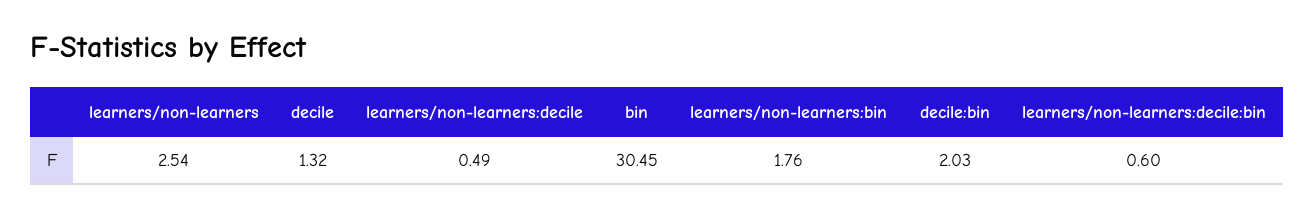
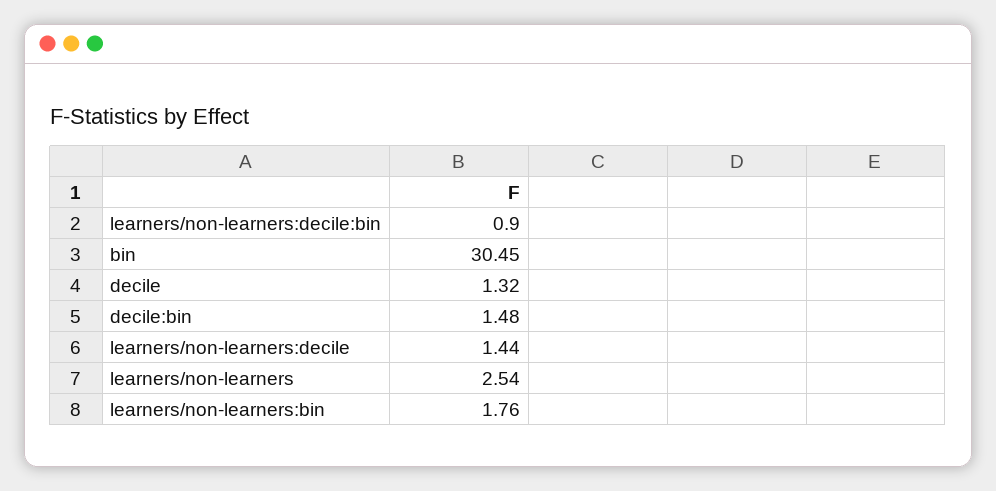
  {
    "learners/non-learners": 2.54,
    "decile": 1.32,
-   "learners/non-learners:decile": 0.49,
+   "learners/non-learners:decile": 1.44,
    "bin": 30.45,
    "learners/non-learners:bin": 1.76,
-   "decile:bin": 2.03,
+   "decile:bin": 1.48,
-   "learners/non-learners:decile:bin": 0.6
+   "learners/non-learners:decile:bin": 0.9
  }

